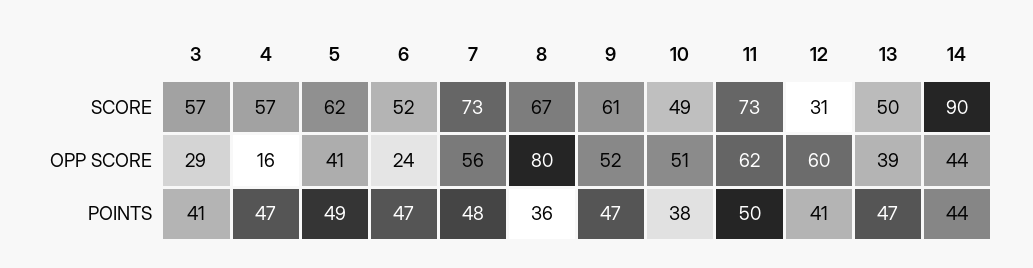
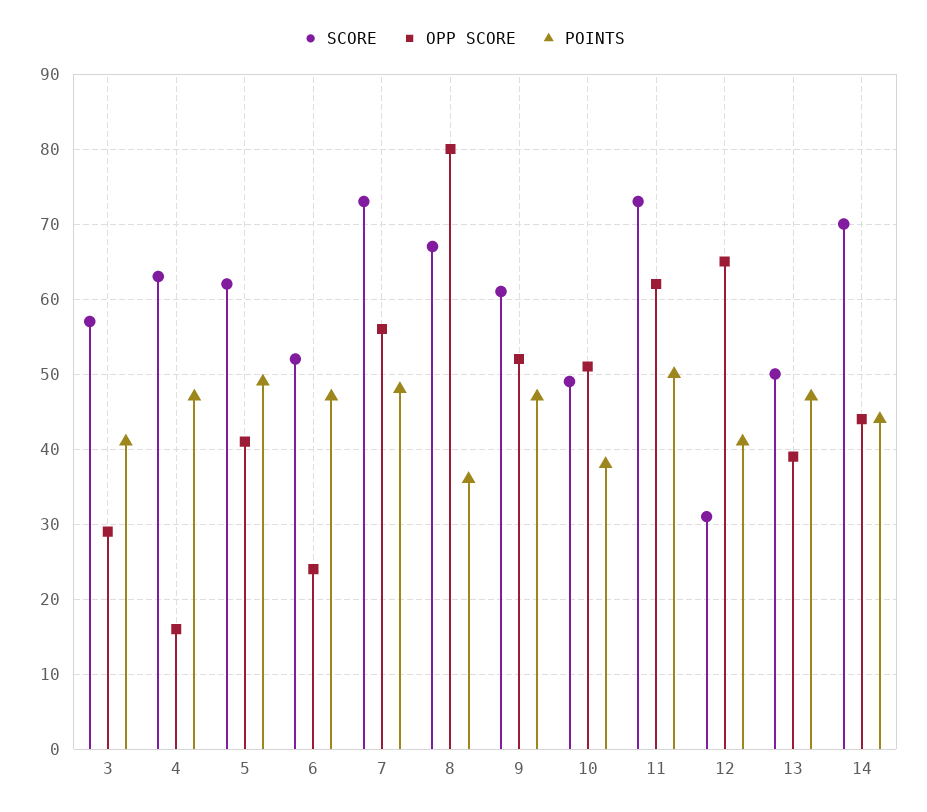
  {
    "SCORE": {
      "3": 57,
-     "4": 57,
+     "4": 63,
      "5": 62,
      "6": 52,
      "7": 73,
      "8": 67,
      "9": 61,
      "10": 49,
      "11": 73,
      "12": 31,
      "13": 50,
-     "14": 90
+     "14": 70
    },
    "OPP SCORE": {
      "3": 29,
      "4": 16,
      "5": 41,
      "6": 24,
      "7": 56,
      "8": 80,
      "9": 52,
      "10": 51,
      "11": 62,
-     "12": 60,
+     "12": 65,
      "13": 39,
      "14": 44
    },
    "POINTS": {
      "3": 41,
      "4": 47,
      "5": 49,
      "6": 47,
      "7": 48,
      "8": 36,
      "9": 47,
      "10": 38,
      "11": 50,
      "12": 41,
      "13": 47,
      "14": 44
    }
  }

